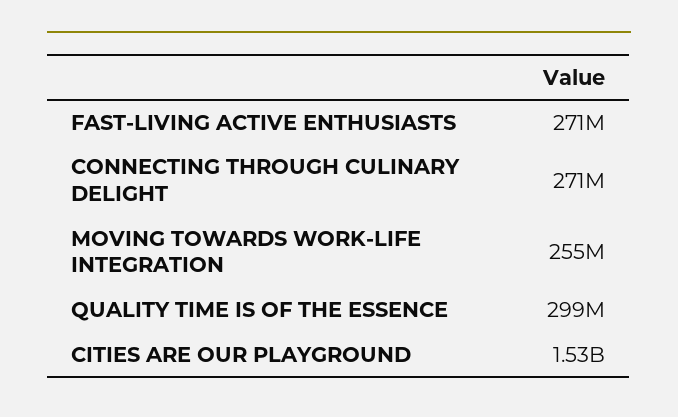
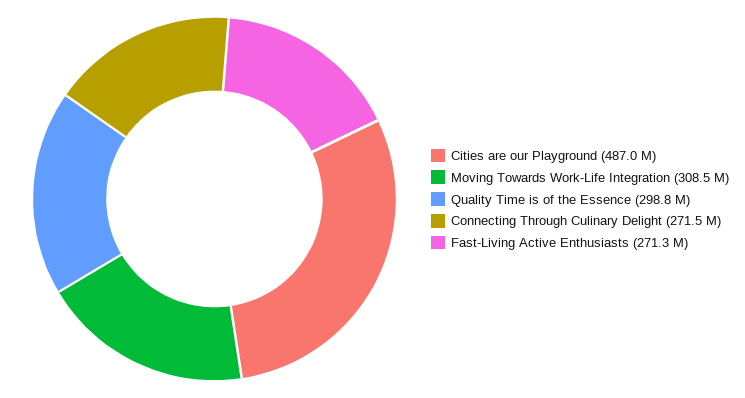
  {
    "FAST-LIVING ACTIVE ENTHUSIASTS": 271300000,
    "CONNECTING THROUGH CULINARY DELIGHT": 271500000,
-   "MOVING TOWARDS WORK-LIFE INTEGRATION": 255000000,
+   "MOVING TOWARDS WORK-LIFE INTEGRATION": 308500000,
    "QUALITY TIME IS OF THE ESSENCE": 298800000,
-   "CITIES ARE OUR PLAYGROUND": 1530000000
+   "CITIES ARE OUR PLAYGROUND": 487000000
  }

